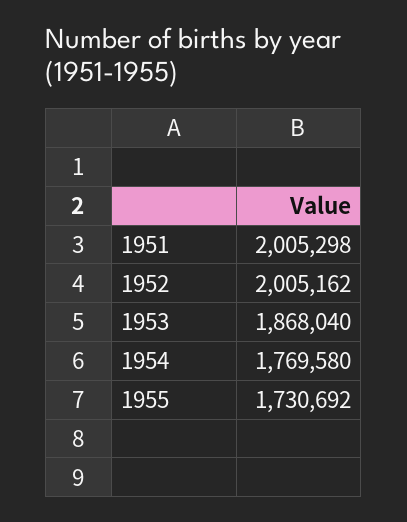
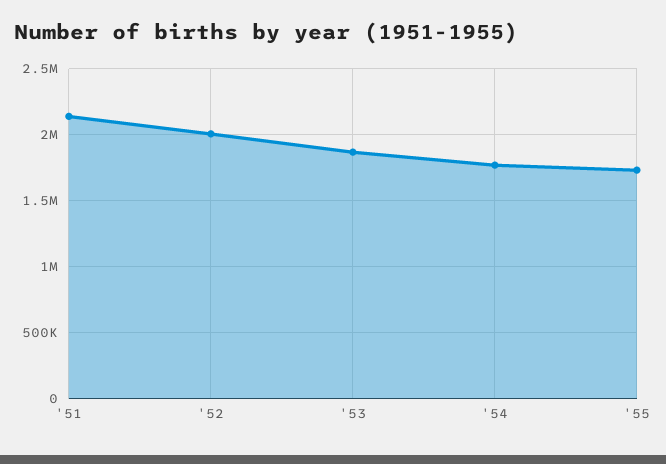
  {
-   "1951": 2005298,
+   "1951": 2150000,
    "1952": 2005162,
    "1953": 1868040,
    "1954": 1769580,
    "1955": 1730692
  }

